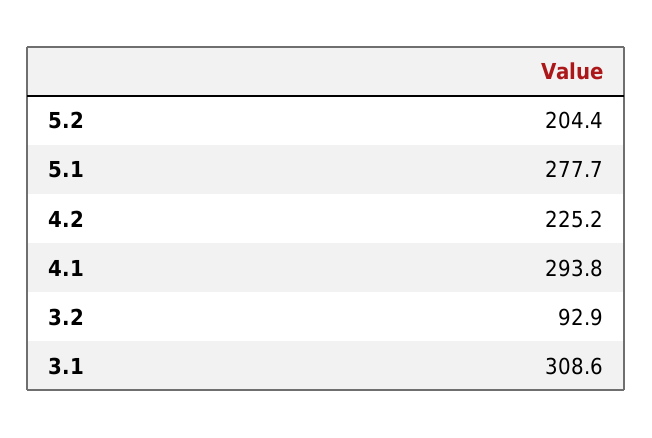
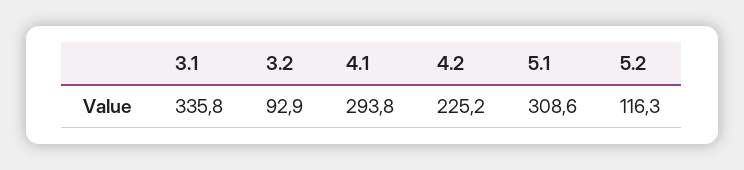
  {
-   "5.2": 204.4,
+   "5.2": 116.3,
-   "5.1": 277.7,
+   "5.1": 308.6,
    "4.2": 225.2,
    "4.1": 293.8,
    "3.2": 92.9,
-   "3.1": 308.6
+   "3.1": 335.8
  }

